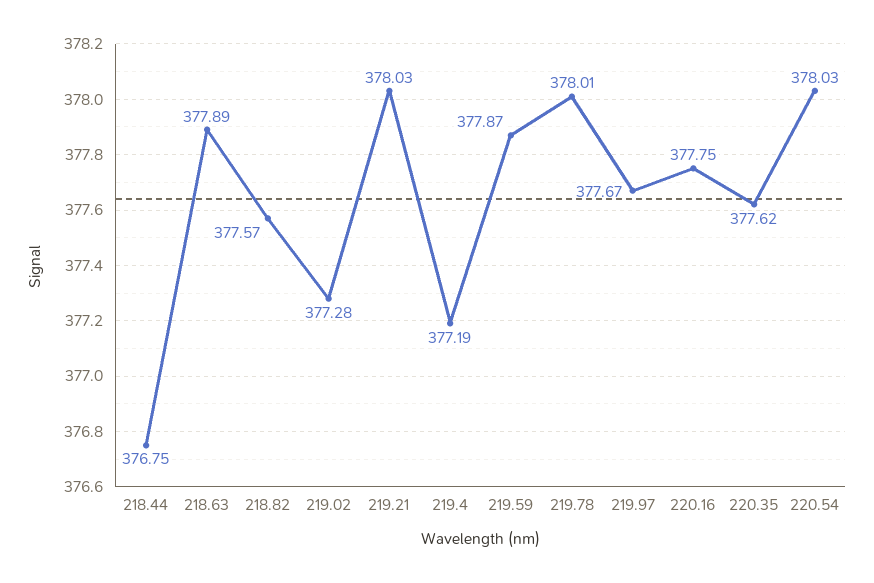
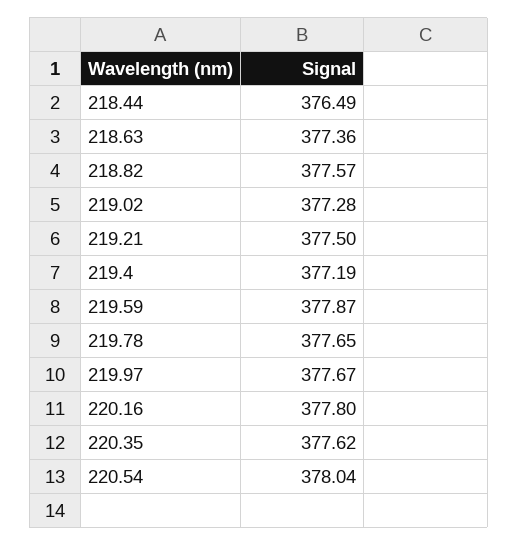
  {
-   "218.44": 376.75,
+   "218.44": 376.49,
-   "218.63": 377.89,
+   "218.63": 377.36,
    "218.82": 377.57,
    "219.02": 377.28,
-   "219.21": 378.03,
+   "219.21": 377.5,
    "219.4": 377.19,
    "219.59": 377.87,
-   "219.78": 378.01,
+   "219.78": 377.65,
    "219.97": 377.67,
-   "220.16": 377.75,
+   "220.16": 377.8,
    "220.35": 377.62,
-   "220.54": 378.03
+   "220.54": 378.04
  }

